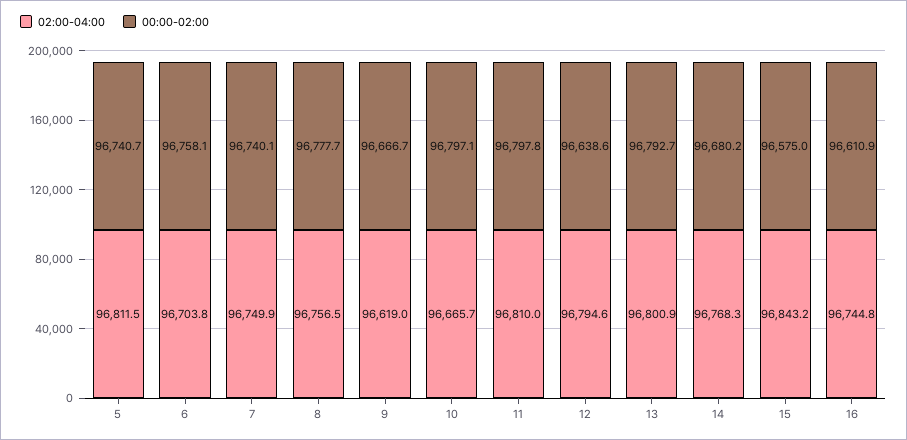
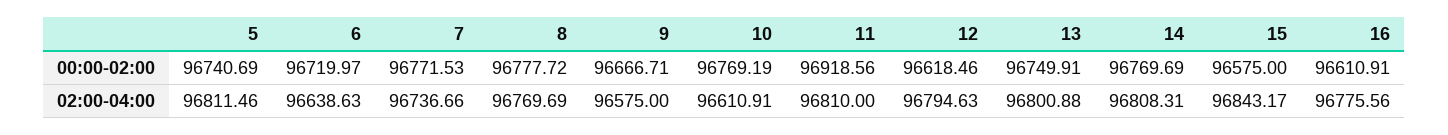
  {
    "02:00-04:00": {
      "5": 96811.46,
-     "6": 96703.8,
+     "6": 96638.63,
-     "7": 96749.9,
+     "7": 96736.66,
-     "8": 96756.5,
+     "8": 96769.69,
-     "9": 96619,
+     "9": 96575,
-     "10": 96665.7,
+     "10": 96610.91,
      "11": 96810,
      "12": 96794.63,
      "13": 96800.88,
-     "14": 96768.3,
+     "14": 96808.31,
      "15": 96843.17,
-     "16": 96744.8
+     "16": 96775.56
    },
    "00:00-02:00": {
      "5": 96740.69,
-     "6": 96758.1,
+     "6": 96719.97,
-     "7": 96740.1,
+     "7": 96771.53,
      "8": 96777.72,
      "9": 96666.71,
-     "10": 96797.1,
+     "10": 96769.19,
-     "11": 96797.8,
+     "11": 96918.56,
-     "12": 96638.6,
+     "12": 96618.46,
-     "13": 96792.7,
+     "13": 96749.91,
-     "14": 96680.2,
+     "14": 96769.69,
      "15": 96575,
      "16": 96610.91
    }
  }

